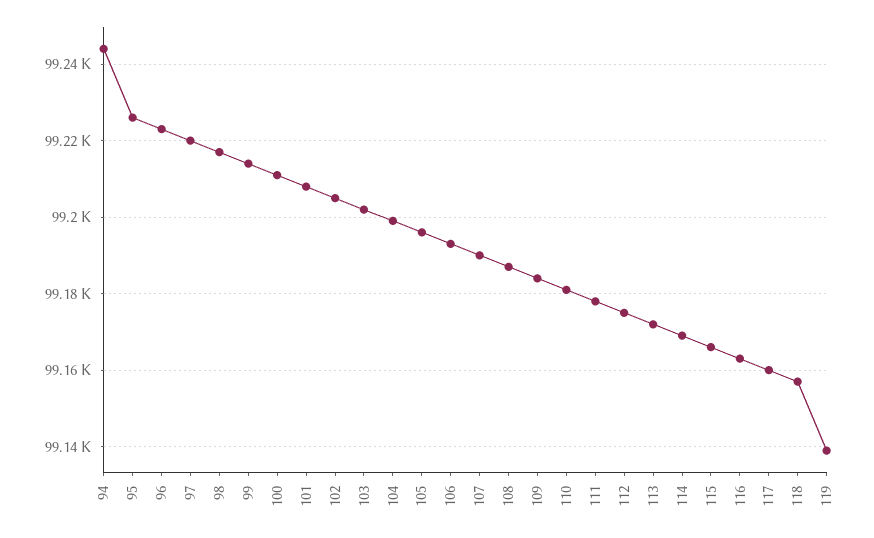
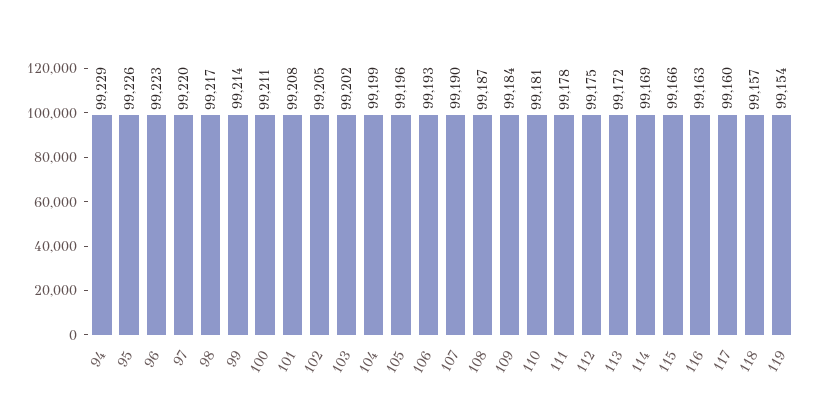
  {
-   "94": 99245,
+   "94": 99229,
    "95": 99226,
    "96": 99223,
    "97": 99220,
    "98": 99217,
    "99": 99214,
    "100": 99211,
    "101": 99208,
    "102": 99205,
    "103": 99202,
    "104": 99199,
    "105": 99196,
    "106": 99193,
    "107": 99190,
    "108": 99187,
    "109": 99184,
    "110": 99181,
    "111": 99178,
    "112": 99175,
    "113": 99172,
    "114": 99169,
    "115": 99166,
    "116": 99163,
    "117": 99160,
    "118": 99157,
-   "119": 99140
+   "119": 99154
  }

